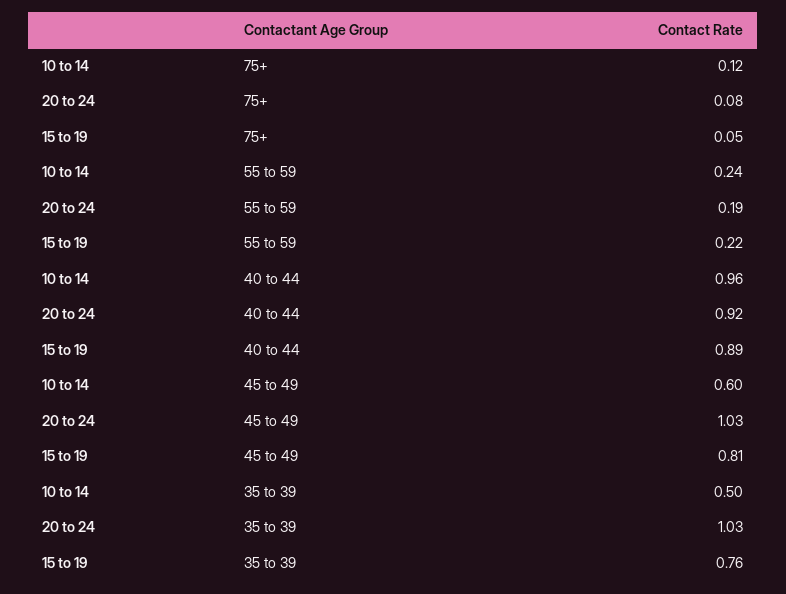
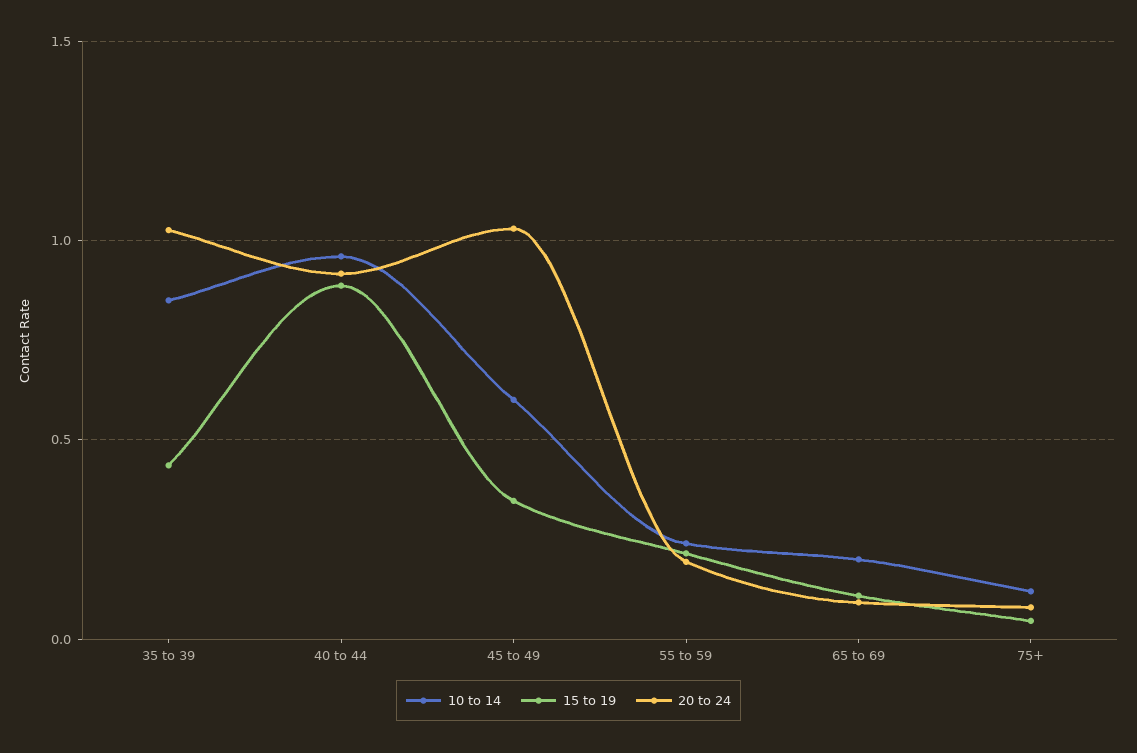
  {
    "10 to 14": {
      "75+": 0.12,
      "55 to 59": 0.24,
      "40 to 44": 0.96,
      "45 to 49": 0.6,
-     "35 to 39": 0.5
+     "35 to 39": 0.85,
+     "65 to 69": 0.2
    },
    "20 to 24": {
      "75+": 0.08,
      "55 to 59": 0.19,
      "40 to 44": 0.92,
      "45 to 49": 1.03,
-     "35 to 39": 1.03
+     "35 to 39": 1.03,
+     "65 to 69": 0.1
    },
    "15 to 19": {
      "75+": 0.05,
      "55 to 59": 0.22,
      "40 to 44": 0.89,
-     "45 to 49": 0.81,
+     "45 to 49": 0.35,
-     "35 to 39": 0.76
+     "35 to 39": 0.45,
+     "65 to 69": 0.1
    }
  }

